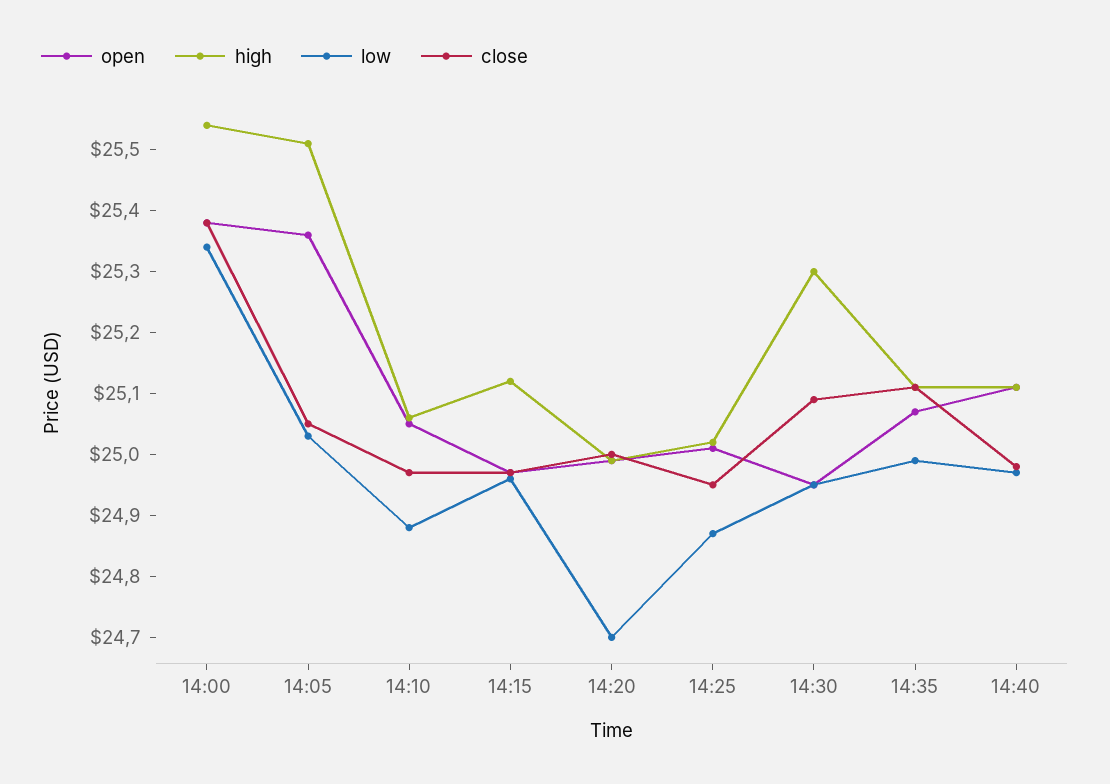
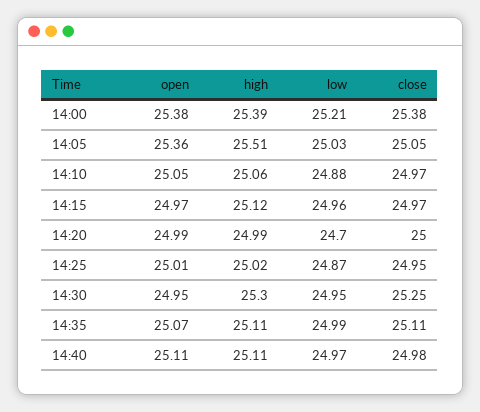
  {
    "open": {
      "14:00": 25.38,
      "14:05": 25.36,
      "14:10": 25.05,
      "14:15": 24.97,
      "14:20": 24.99,
      "14:25": 25.01,
      "14:30": 24.95,
      "14:35": 25.07,
      "14:40": 25.11
    },
    "high": {
-     "14:00": 25.55,
+     "14:00": 25.39,
      "14:05": 25.51,
      "14:10": 25.06,
      "14:15": 25.12,
      "14:20": 24.99,
      "14:25": 25.02,
      "14:30": 25.3,
      "14:35": 25.11,
      "14:40": 25.11
    },
    "low": {
-     "14:00": 25.35,
+     "14:00": 25.21,
      "14:05": 25.03,
      "14:10": 24.88,
      "14:15": 24.96,
      "14:20": 24.7,
      "14:25": 24.87,
      "14:30": 24.95,
      "14:35": 24.99,
      "14:40": 24.97
    },
    "close": {
      "14:00": 25.38,
      "14:05": 25.05,
      "14:10": 24.97,
      "14:15": 24.97,
      "14:20": 25,
      "14:25": 24.95,
-     "14:30": 25.1,
+     "14:30": 25.25,
      "14:35": 25.11,
      "14:40": 24.98
    }
  }

